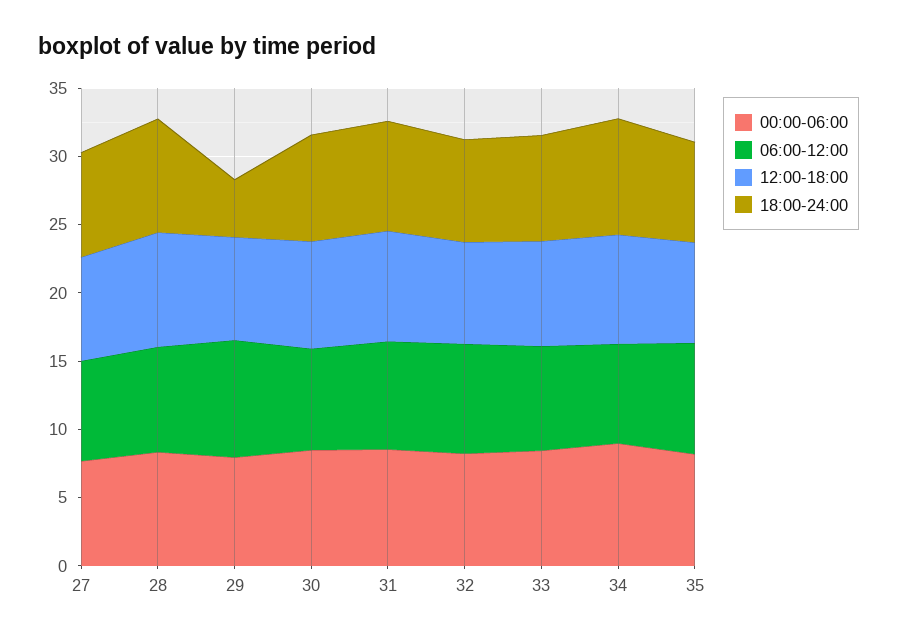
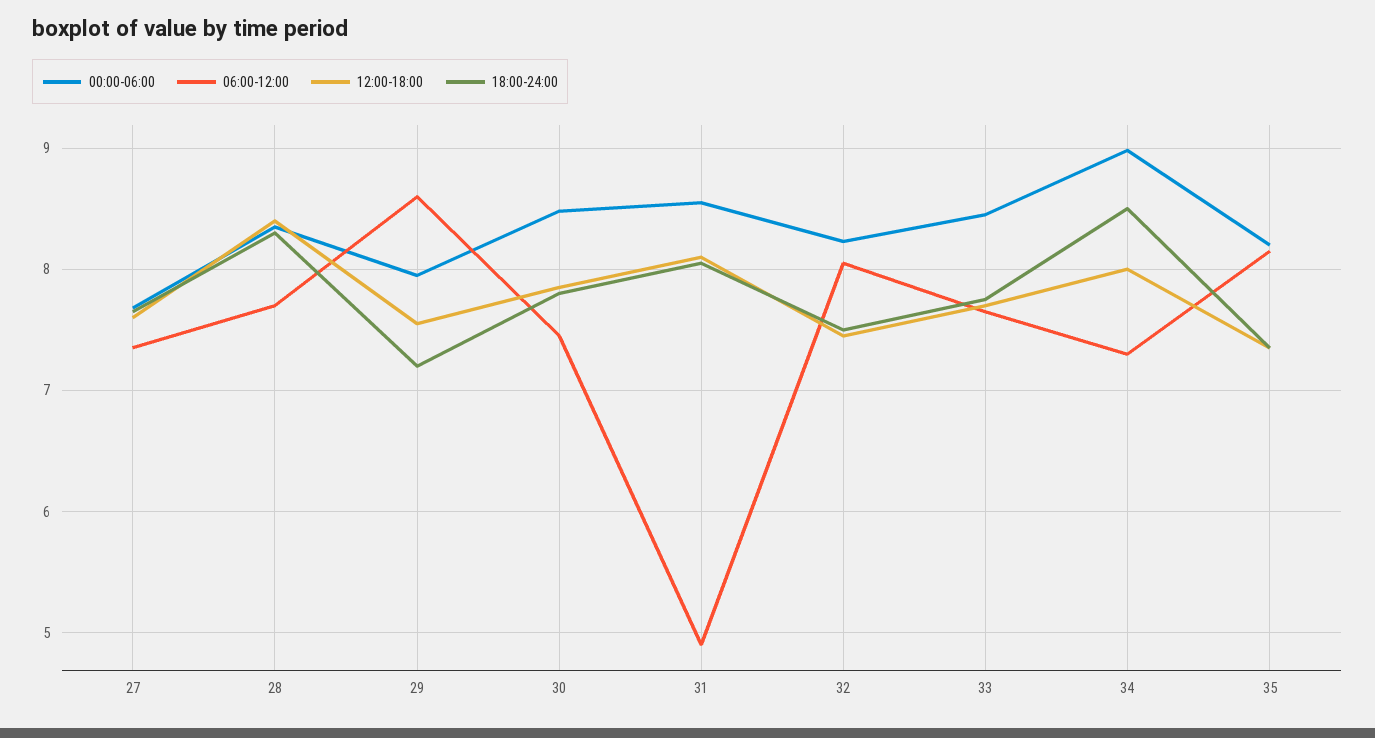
  {
    "00:00-06:00": {
      "27": 7.7,
      "28": 8.4,
      "29": 8,
      "30": 8.5,
      "31": 8.6,
      "32": 8.2,
      "33": 8.5,
      "34": 9,
      "35": 8.2
    },
    "06:00-12:00": {
      "27": 7.4,
      "28": 7.7,
      "29": 8.6,
      "30": 7.5,
-     "31": 8,
+     "31": 4.9,
      "32": 8.1,
      "33": 7.7,
      "34": 7.3,
      "35": 8.2
    },
    "12:00-18:00": {
      "27": 7.6,
      "28": 8.4,
      "29": 7.6,
      "30": 7.9,
      "31": 8.1,
      "32": 7.5,
      "33": 7.7,
      "34": 8,
      "35": 7.4
    },
    "18:00-24:00": {
      "27": 7.7,
      "28": 8.3,
-     "29": 4,
+     "29": 7.2,
      "30": 7.8,
      "31": 8.1,
      "32": 7.5,
      "33": 7.8,
      "34": 8.5,
      "35": 7.4
    }
  }

